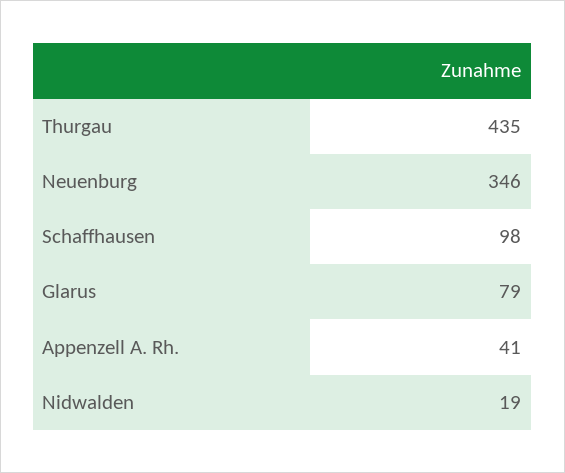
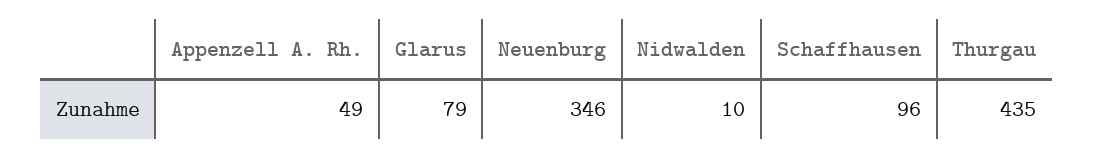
  {
    "Thurgau": 435,
    "Neuenburg": 346,
-   "Schaffhausen": 98,
+   "Schaffhausen": 96,
    "Glarus": 79,
-   "Appenzell A. Rh.": 41,
+   "Appenzell A. Rh.": 49,
-   "Nidwalden": 19
+   "Nidwalden": 10
  }

